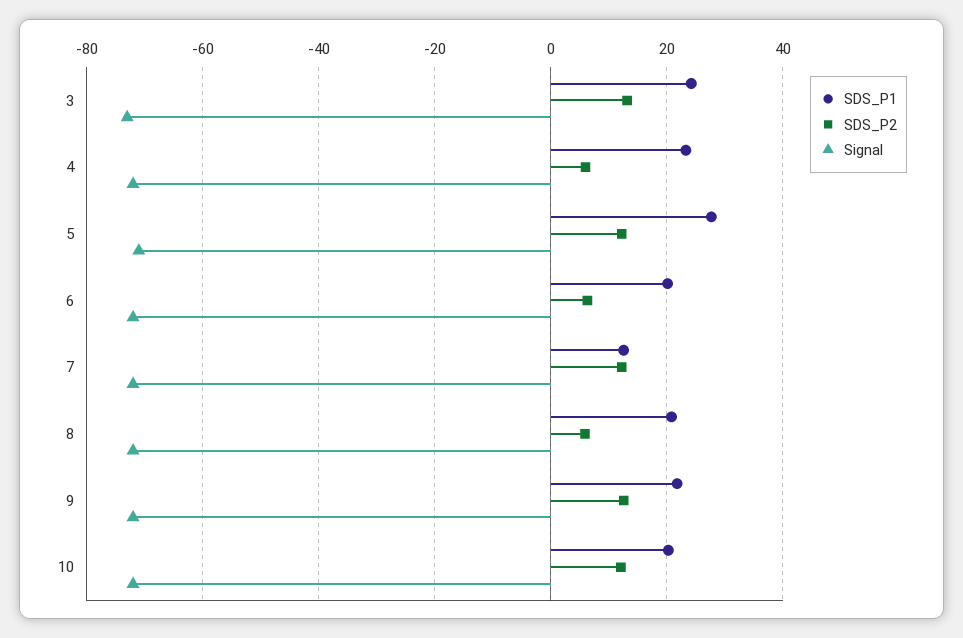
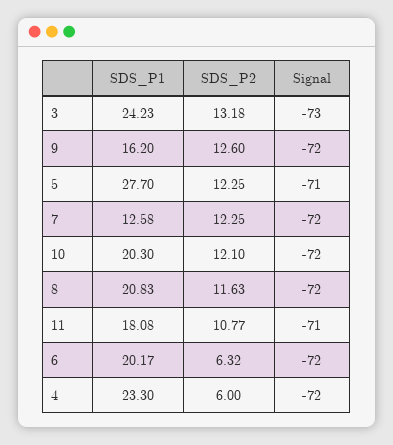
  {
    "SDS_P1": {
      "3": 24.23,
      "4": 23.3,
      "5": 27.7,
      "6": 20.17,
      "7": 12.58,
      "8": 20.83,
-     "9": 22,
+     "9": 16.2,
-     "10": 20.3
+     "10": 20.3,
+     "11": 18.08
    },
    "SDS_P2": {
      "3": 13.18,
      "4": 6,
      "5": 12.25,
      "6": 6.32,
      "7": 12.25,
-     "8": 6,
+     "8": 11.63,
      "9": 12.6,
-     "10": 12.1
+     "10": 12.1,
+     "11": 10.77
    },
    "Signal": {
      "3": -73,
      "4": -72,
      "5": -71,
      "6": -72,
      "7": -72,
      "8": -72,
      "9": -72,
-     "10": -72
+     "10": -72,
+     "11": -71
    }
  }

